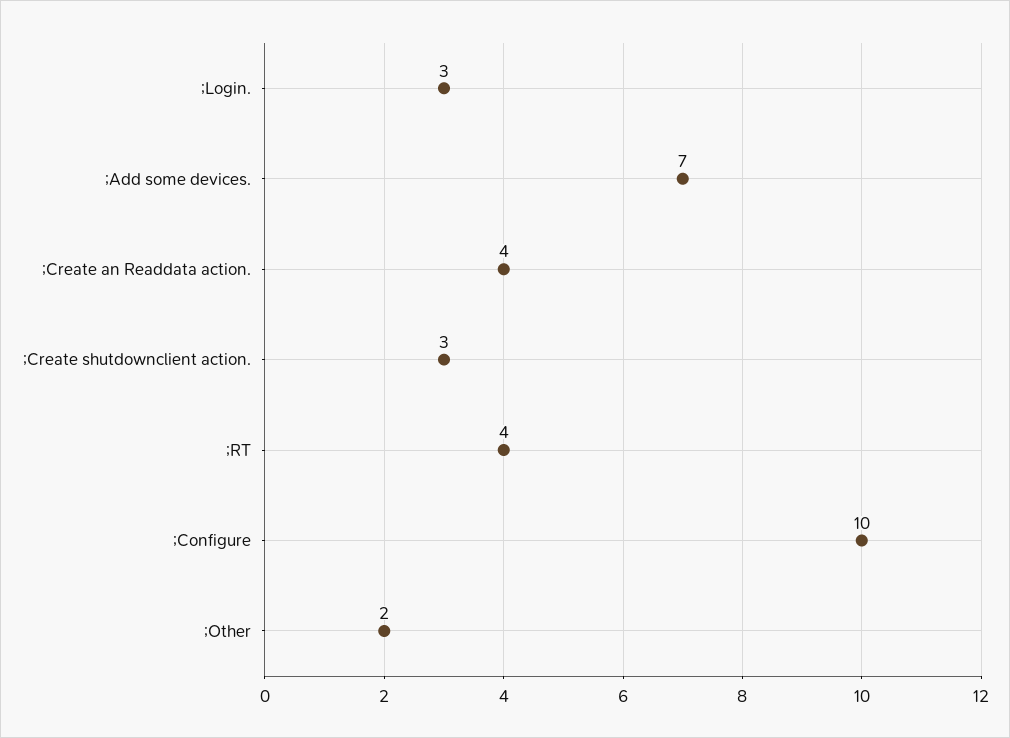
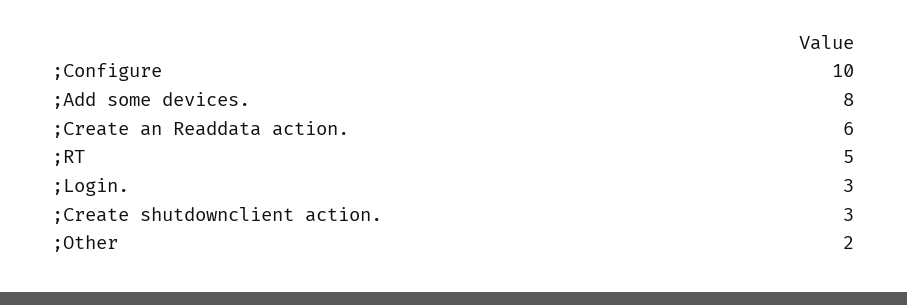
  {
    ";Login.": 3,
-   ";Add some devices.": 7,
+   ";Add some devices.": 8,
-   ";Create an Readdata action.": 4,
+   ";Create an Readdata action.": 6,
    ";Create shutdownclient action.": 3,
-   ";RT": 4,
+   ";RT": 5,
    ";Configure": 10,
    ";Other": 2
  }

